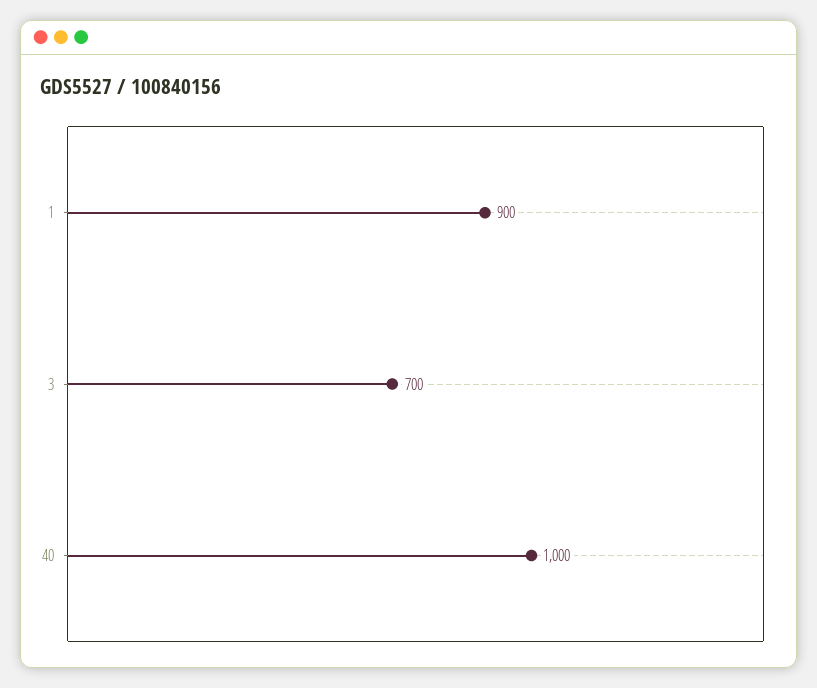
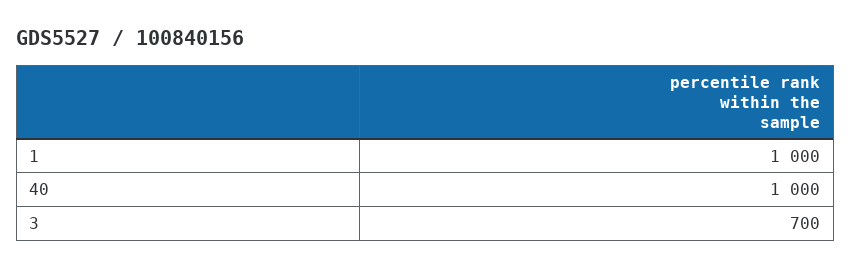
  {
-   "1": 900,
+   "1": 1000,
    "3": 700,
    "40": 1000
  }

